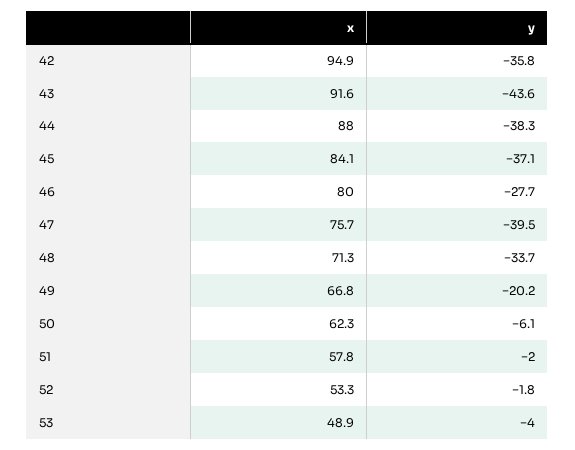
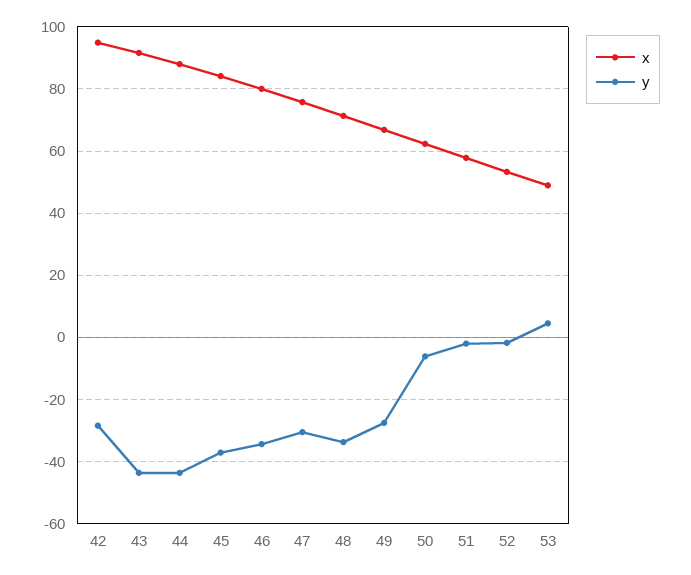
  {
    "x": {
      "42": 94.9,
      "43": 91.6,
      "44": 88,
      "45": 84.1,
      "46": 80,
      "47": 75.7,
      "48": 71.3,
      "49": 66.8,
      "50": 62.3,
      "51": 57.8,
      "52": 53.3,
      "53": 48.9
    },
    "y": {
-     "42": -35.8,
+     "42": -28,
      "43": -43.6,
-     "44": -38.3,
+     "44": -44,
      "45": -37.1,
-     "46": -27.7,
+     "46": -34,
-     "47": -39.5,
+     "47": -30,
      "48": -33.7,
-     "49": -20.2,
+     "49": -28,
      "50": -6.1,
      "51": -2,
      "52": -1.8,
-     "53": -4
+     "53": 4
    }
  }

